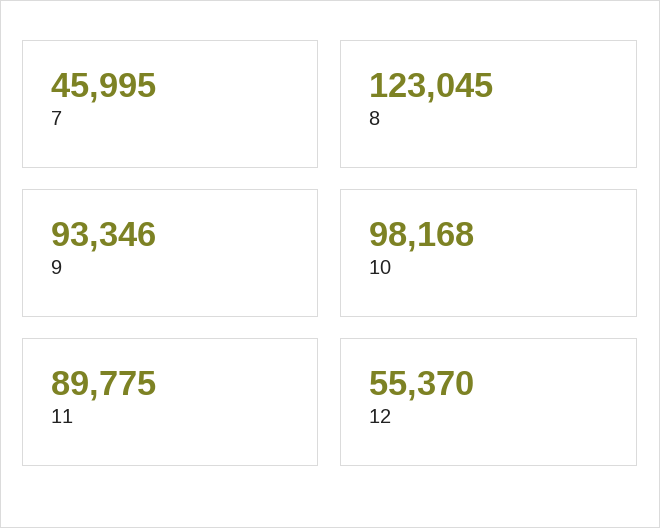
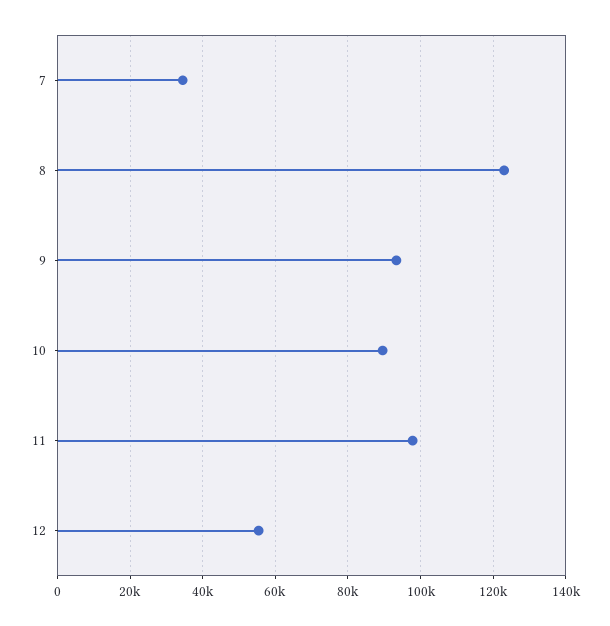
  {
-   "7": 45995,
+   "7": 34000,
    "8": 123045,
    "9": 93346,
-   "10": 98168,
+   "10": 90000,
-   "11": 89775,
+   "11": 98000,
    "12": 55370
  }

